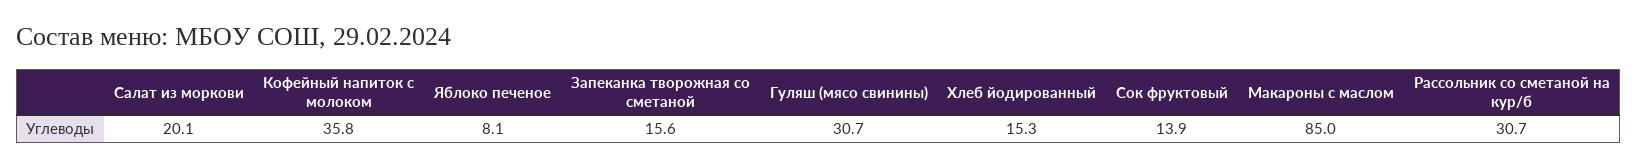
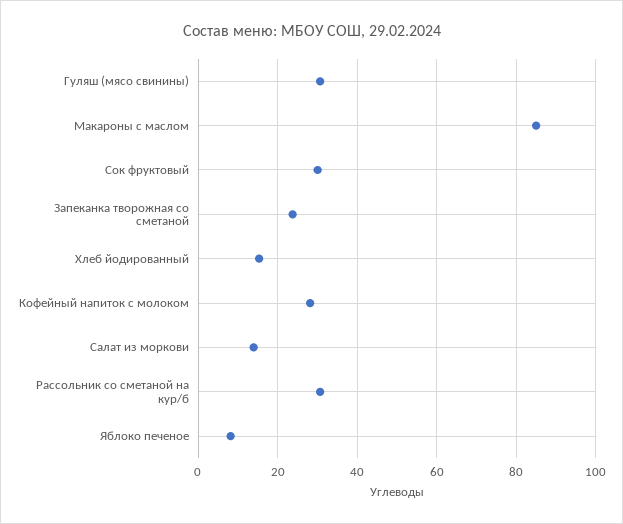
  {
-   "Салат из моркови": 20.1,
+   "Салат из моркови": 14,
-   "Кофейный напиток с молоком": 35.8,
+   "Кофейный напиток с молоком": 28,
    "Яблоко печеное": 8.1,
-   "Запеканка творожная со сметаной": 15.6,
+   "Запеканка творожная со сметаной": 24,
    "Гуляш (мясо свинины)": 30.7,
    "Хлеб йодированный": 15.3,
-   "Сок фруктовый": 13.9,
+   "Сок фруктовый": 30,
    "Макароны с маслом": 85,
    "Рассольник со сметаной на кур/б": 30.7
  }

